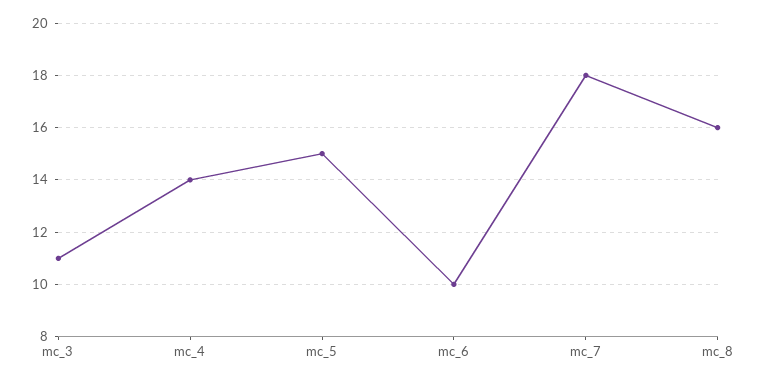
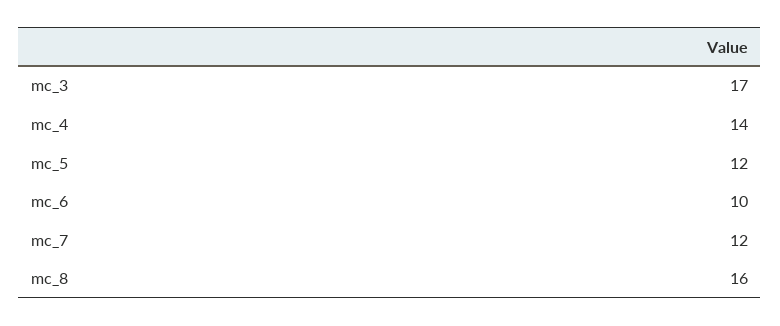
  {
-   "mc_3": 11,
+   "mc_3": 17,
    "mc_4": 14,
-   "mc_5": 15,
+   "mc_5": 12,
    "mc_6": 10,
-   "mc_7": 18,
+   "mc_7": 12,
    "mc_8": 16
  }

